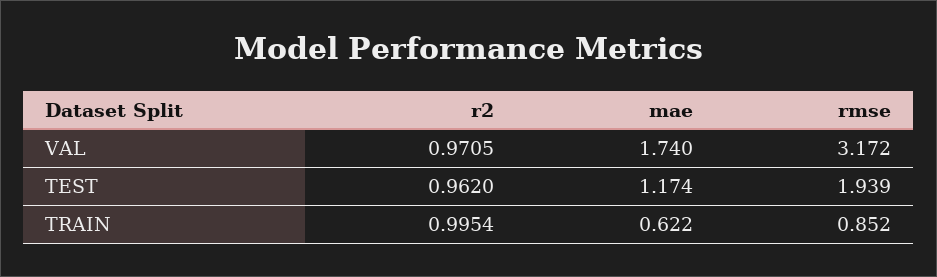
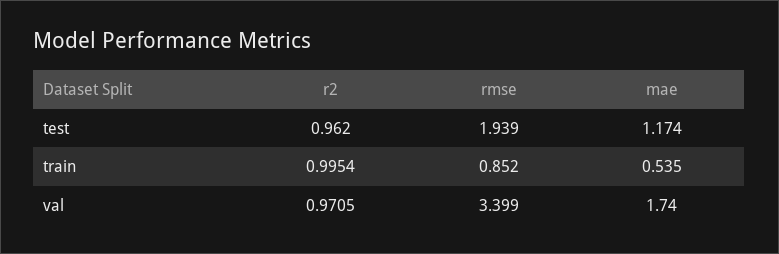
  {
    "r2": {
      "VAL": 0.9705,
      "TEST": 0.962,
      "TRAIN": 0.9954
    },
    "mae": {
      "VAL": 1.74,
      "TEST": 1.174,
-     "TRAIN": 0.622
+     "TRAIN": 0.535
    },
    "rmse": {
-     "VAL": 3.172,
+     "VAL": 3.399,
      "TEST": 1.939,
      "TRAIN": 0.852
    }
  }

